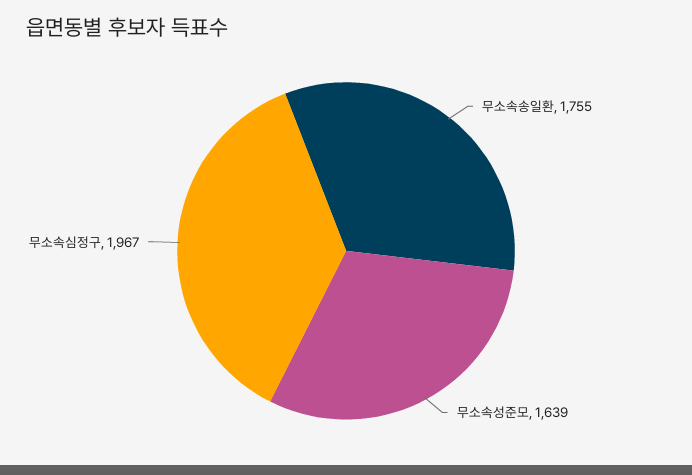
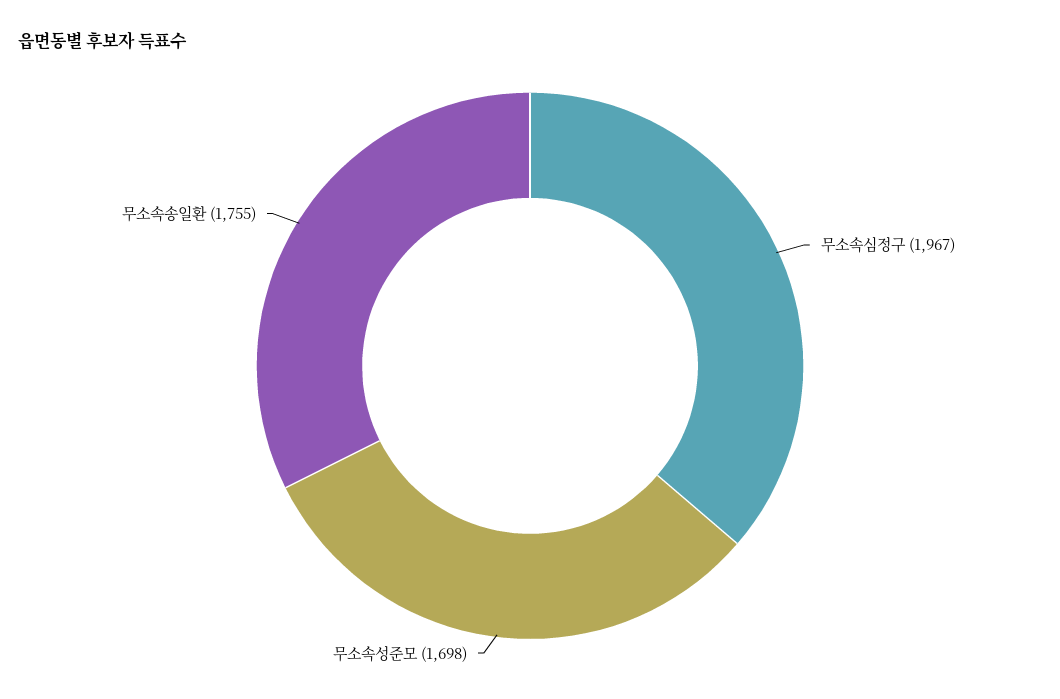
  {
    "무소속송일환": 1755,
-   "무소속성준모": 1639,
+   "무소속성준모": 1698,
    "무소속심정구": 1967
  }

